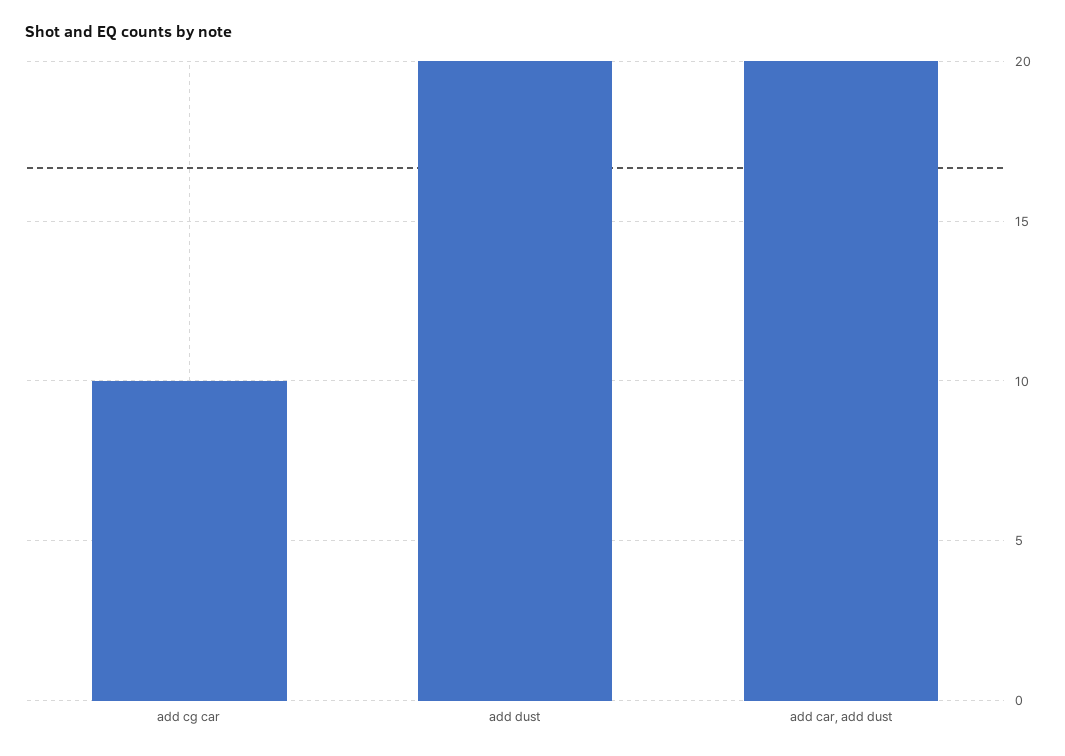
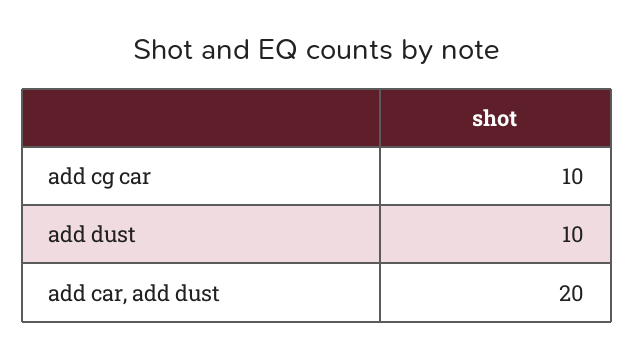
  {
    "add cg car": 10,
-   "add dust": 20,
+   "add dust": 10,
    "add car, add dust": 20
  }

